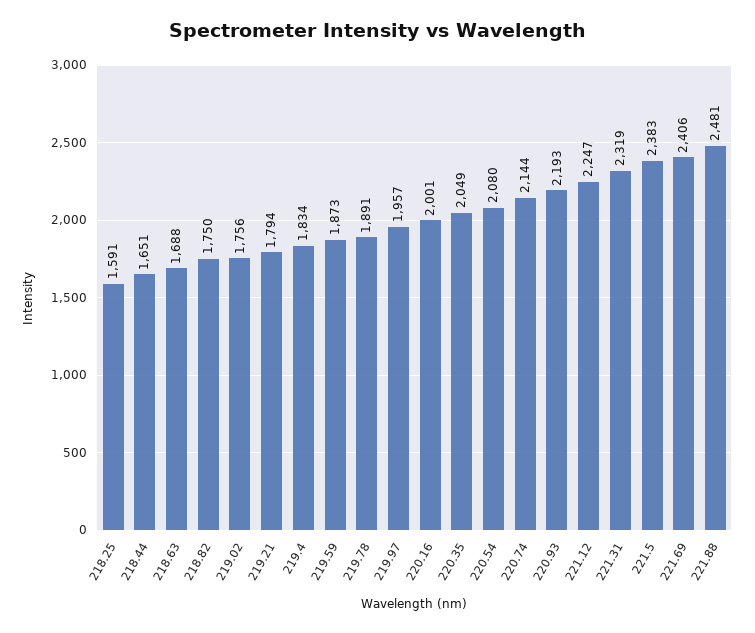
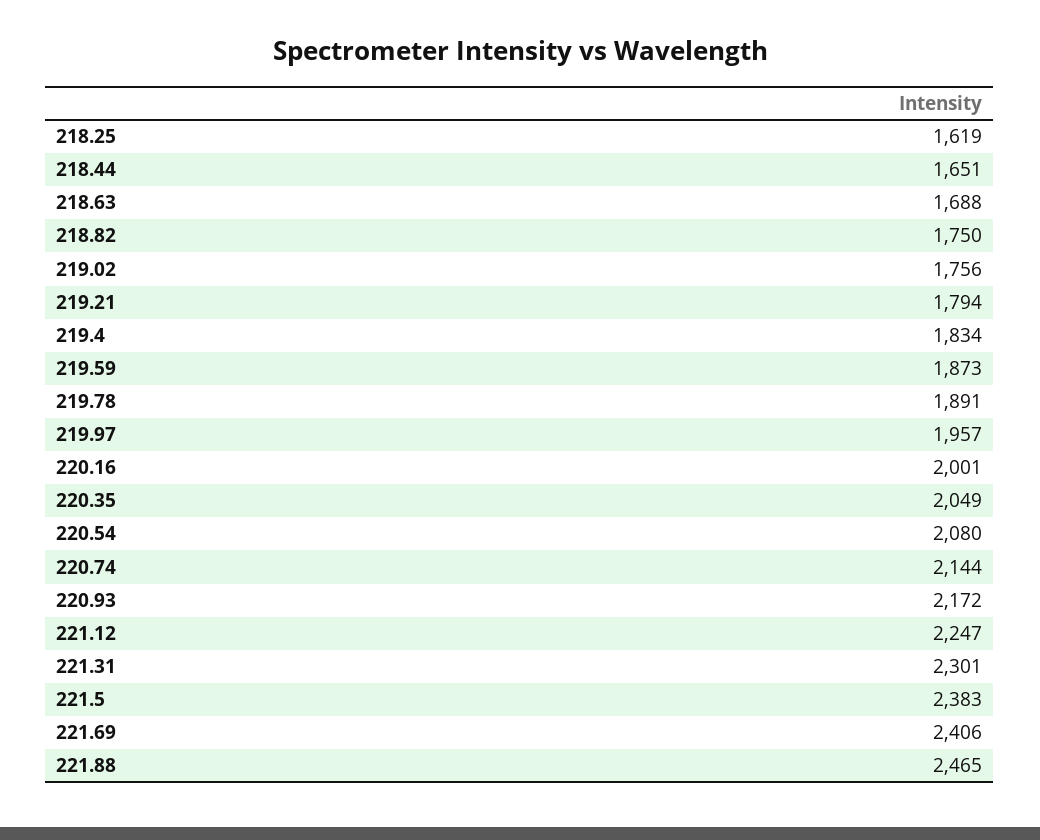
  {
-   "218.25": 1591,
+   "218.25": 1619,
    "218.44": 1651,
    "218.63": 1688,
    "218.82": 1750,
    "219.02": 1756,
    "219.21": 1794,
    "219.4": 1834,
    "219.59": 1873,
    "219.78": 1891,
    "219.97": 1957,
    "220.16": 2001,
    "220.35": 2049,
    "220.54": 2080,
    "220.74": 2144,
-   "220.93": 2193,
+   "220.93": 2172,
    "221.12": 2247,
-   "221.31": 2319,
+   "221.31": 2301,
    "221.5": 2383,
    "221.69": 2406,
-   "221.88": 2481
+   "221.88": 2465
  }

